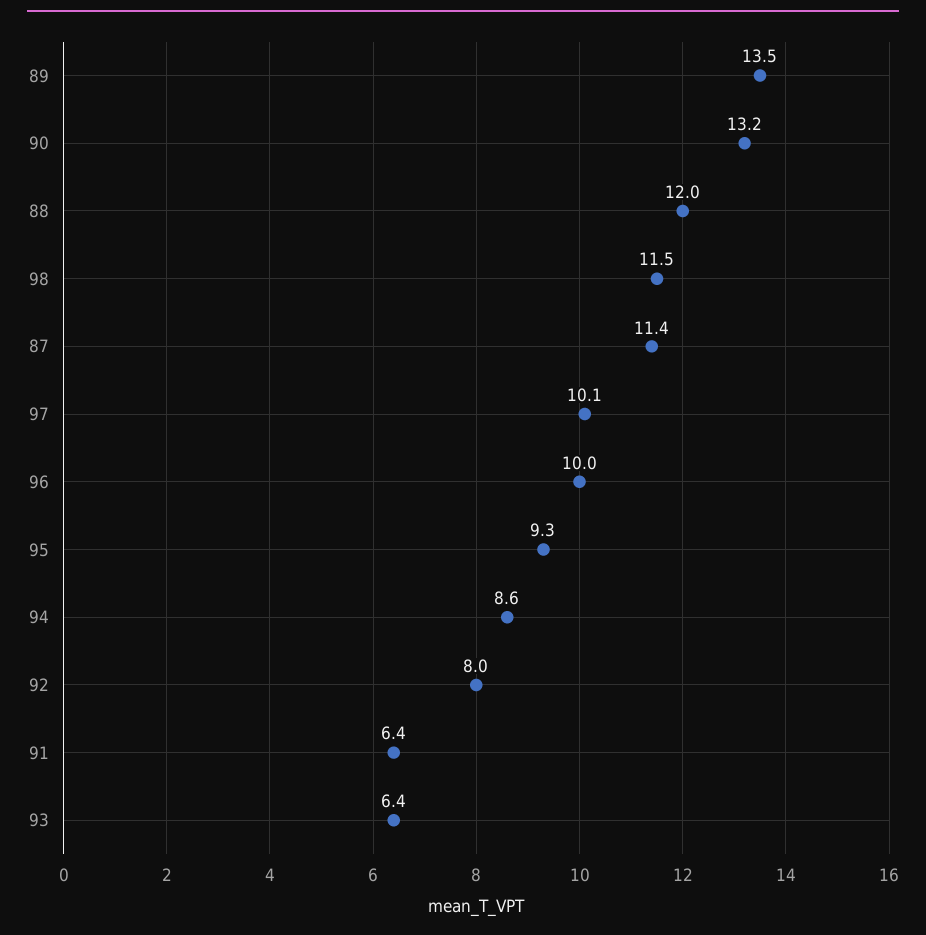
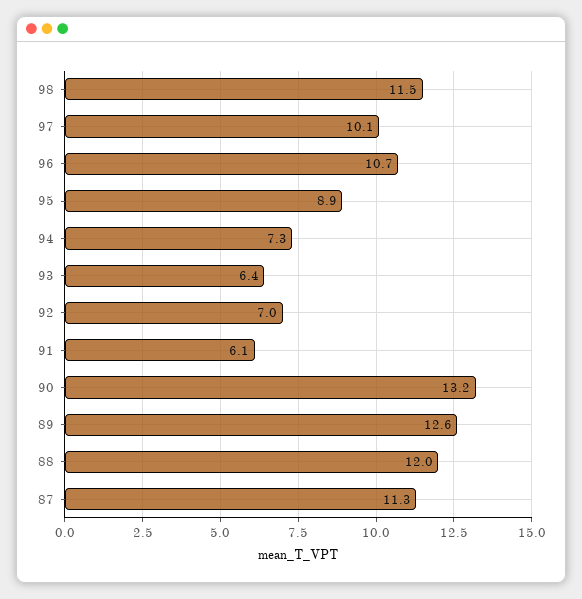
  {
-   "89": 13.5,
+   "89": 12.6,
    "90": 13.2,
    "88": 12,
    "98": 11.5,
-   "87": 11.4,
+   "87": 11.3,
    "97": 10.1,
-   "96": 10,
+   "96": 10.7,
-   "95": 9.3,
+   "95": 8.9,
-   "94": 8.6,
+   "94": 7.3,
-   "92": 8,
+   "92": 7,
-   "91": 6.4,
+   "91": 6.1,
    "93": 6.4
  }

